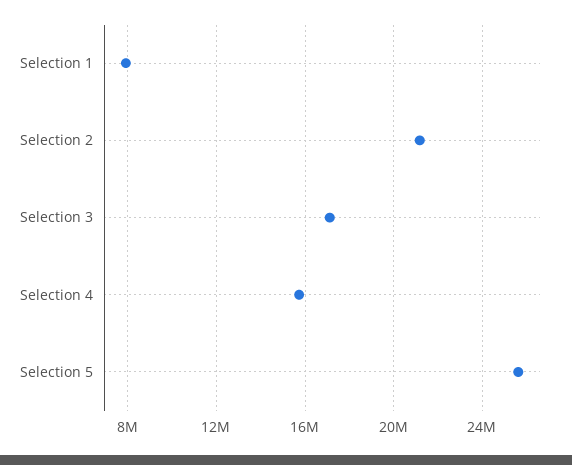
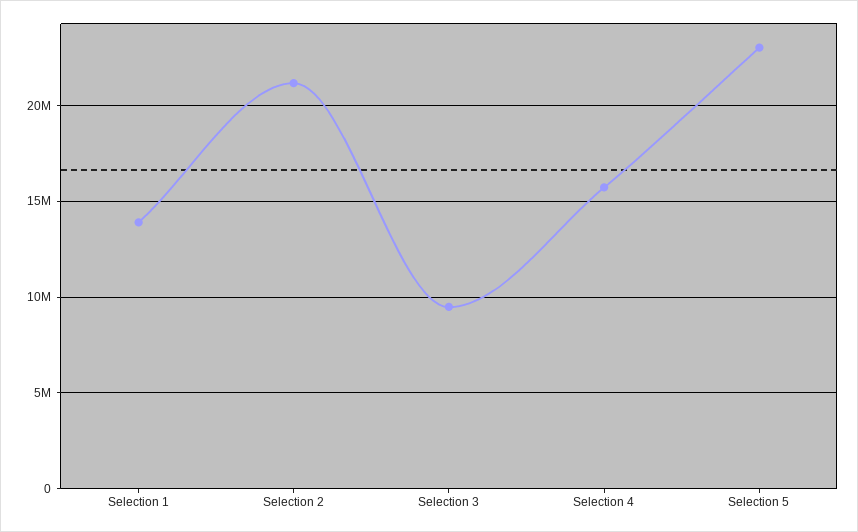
  {
-   "Selection 1": 8000000,
+   "Selection 1": 14000000,
    "Selection 2": 21000000,
-   "Selection 3": 17000000,
+   "Selection 3": 9500000,
    "Selection 4": 15500000,
-   "Selection 5": 25500000
+   "Selection 5": 23000000
  }

